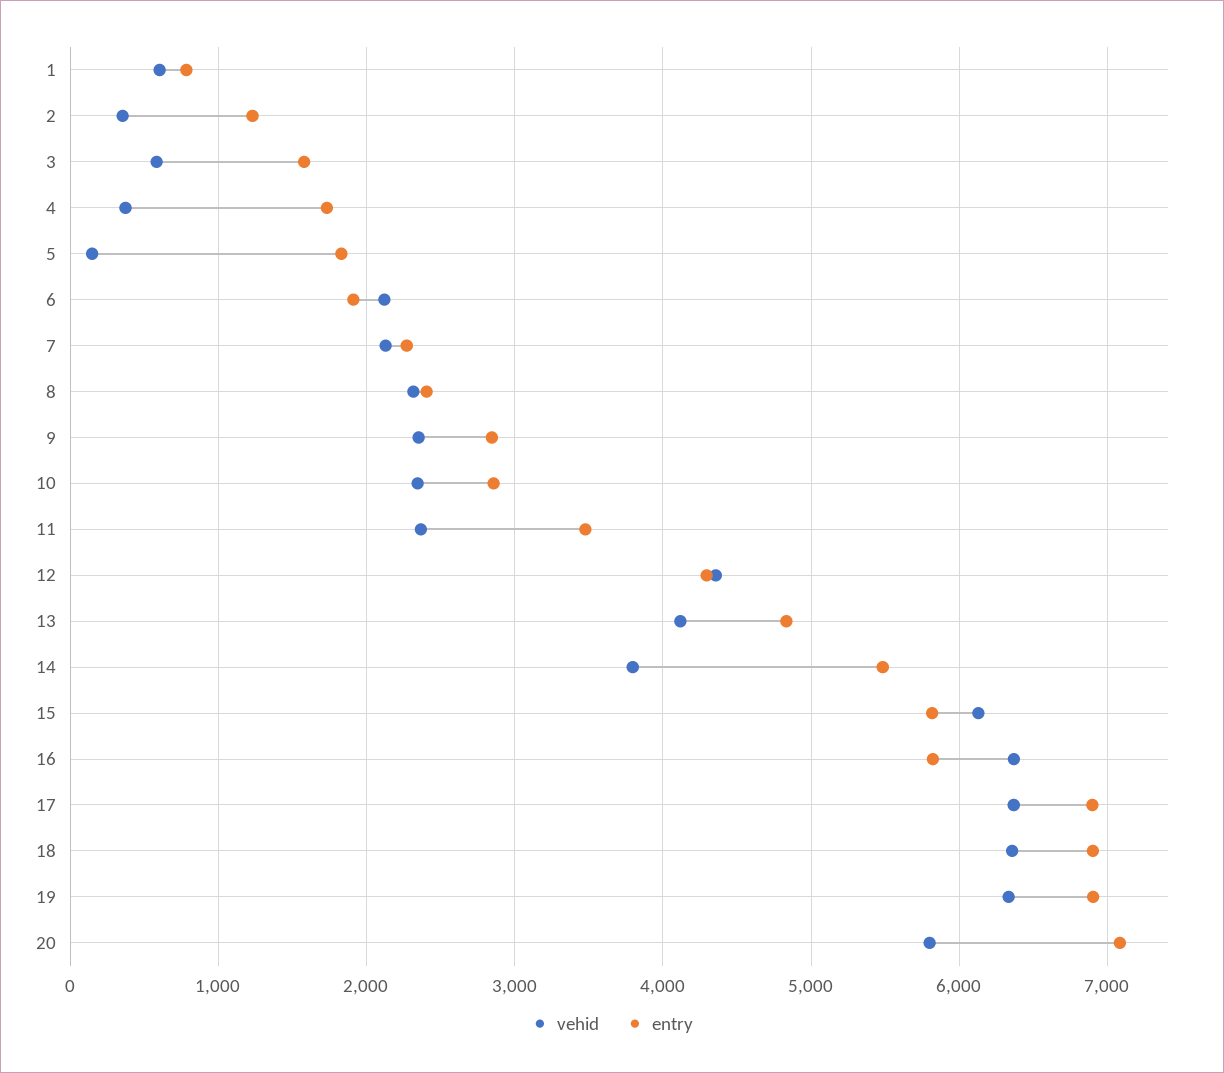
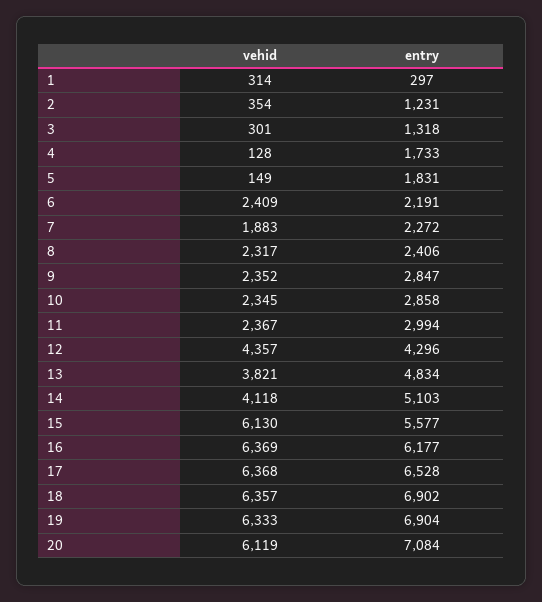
  {
    "vehid": {
-     "1": 600,
+     "1": 314,
      "2": 354,
-     "3": 600,
+     "3": 301,
-     "4": 400,
+     "4": 128,
      "5": 149,
-     "6": 2100,
+     "6": 2409,
-     "7": 2100,
+     "7": 1883,
      "8": 2317,
      "9": 2352,
      "10": 2345,
      "11": 2367,
      "12": 4357,
-     "13": 4100,
+     "13": 3821,
-     "14": 3800,
+     "14": 4118,
      "15": 6130,
      "16": 6369,
      "17": 6368,
      "18": 6357,
      "19": 6333,
-     "20": 5800
+     "20": 6119
    },
    "entry": {
-     "1": 800,
+     "1": 297,
      "2": 1231,
-     "3": 1600,
+     "3": 1318,
      "4": 1733,
      "5": 1831,
-     "6": 1900,
+     "6": 2191,
      "7": 2272,
      "8": 2406,
      "9": 2847,
      "10": 2858,
-     "11": 3500,
+     "11": 2994,
      "12": 4296,
      "13": 4834,
-     "14": 5500,
+     "14": 5103,
-     "15": 5800,
+     "15": 5577,
-     "16": 5800,
+     "16": 6177,
-     "17": 6900,
+     "17": 6528,
      "18": 6902,
      "19": 6904,
      "20": 7084
    }
  }

